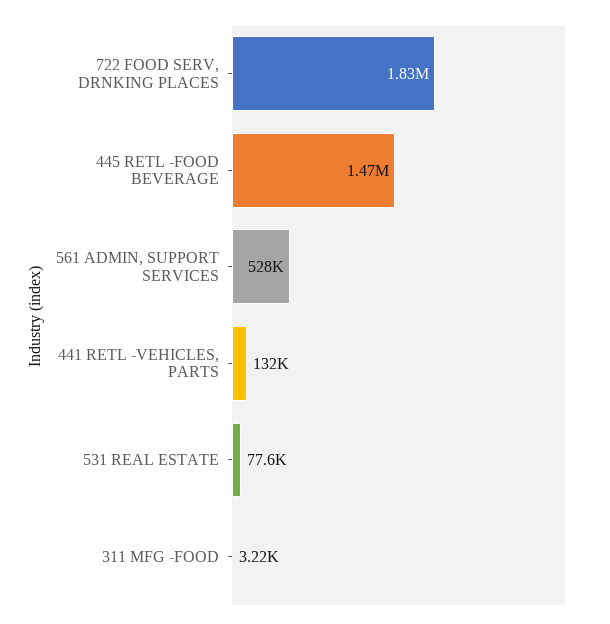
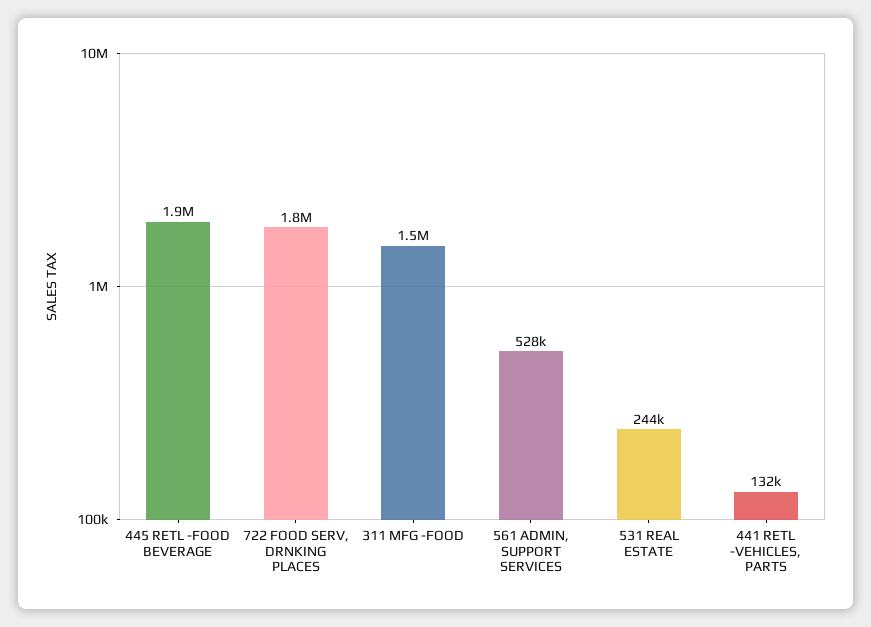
  {
    "722 FOOD SERV, DRNKING PLACES": 1830000,
-   "445 RETL -FOOD BEVERAGE": 1470000,
+   "445 RETL -FOOD BEVERAGE": 1900000,
    "561 ADMIN, SUPPORT SERVICES": 528000,
    "441 RETL -VEHICLES, PARTS": 132000,
-   "531 REAL ESTATE": 77600,
+   "531 REAL ESTATE": 244000,
-   "311 MFG -FOOD": 3220
+   "311 MFG -FOOD": 1500000
  }

